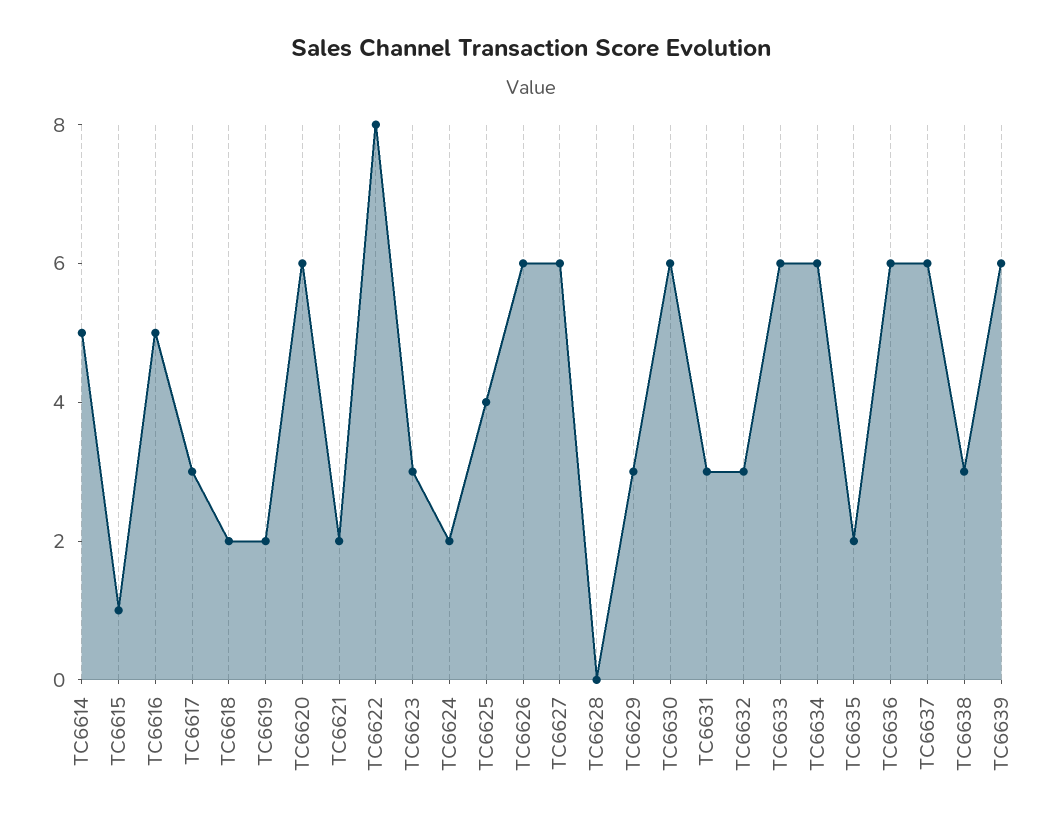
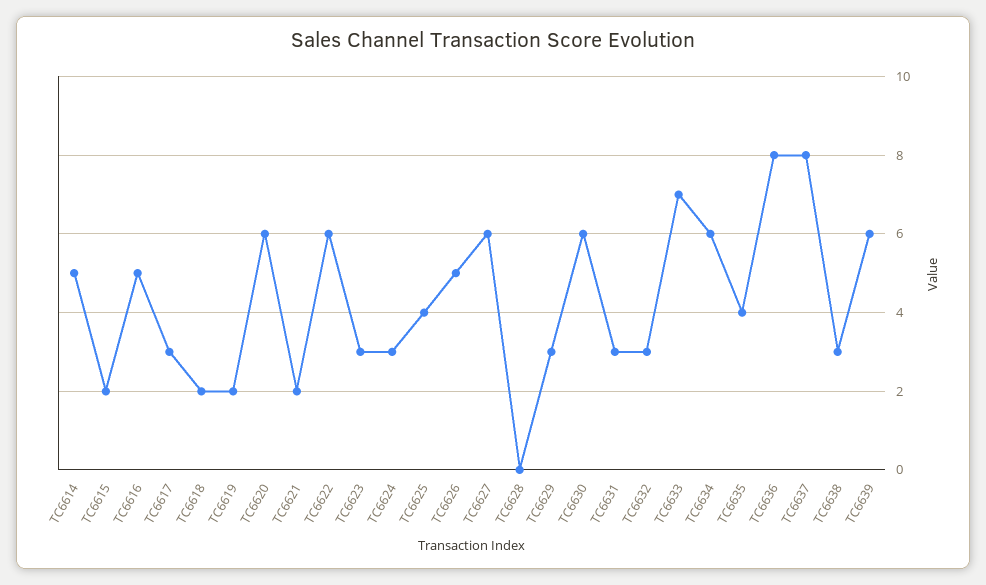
  {
    "TC6614": 5,
-   "TC6615": 1,
+   "TC6615": 2,
    "TC6616": 5,
    "TC6617": 3,
    "TC6618": 2,
    "TC6619": 2,
    "TC6620": 6,
    "TC6621": 2,
-   "TC6622": 8,
+   "TC6622": 6,
    "TC6623": 3,
-   "TC6624": 2,
+   "TC6624": 3,
    "TC6625": 4,
-   "TC6626": 6,
+   "TC6626": 5,
    "TC6627": 6,
    "TC6628": 0,
    "TC6629": 3,
    "TC6630": 6,
    "TC6631": 3,
    "TC6632": 3,
-   "TC6633": 6,
+   "TC6633": 7,
    "TC6634": 6,
-   "TC6635": 2,
+   "TC6635": 4,
-   "TC6636": 6,
+   "TC6636": 8,
-   "TC6637": 6,
+   "TC6637": 8,
    "TC6638": 3,
    "TC6639": 6
  }

